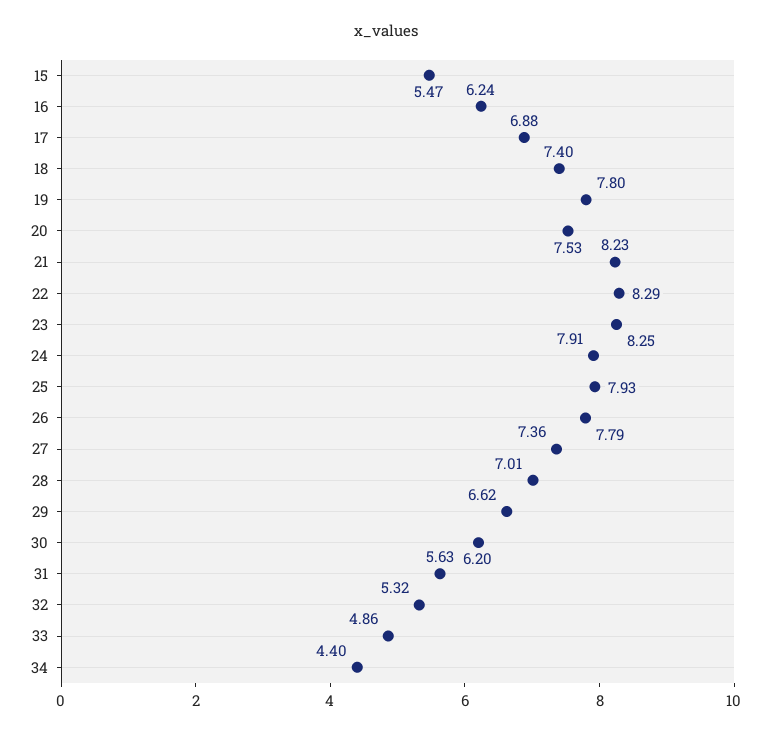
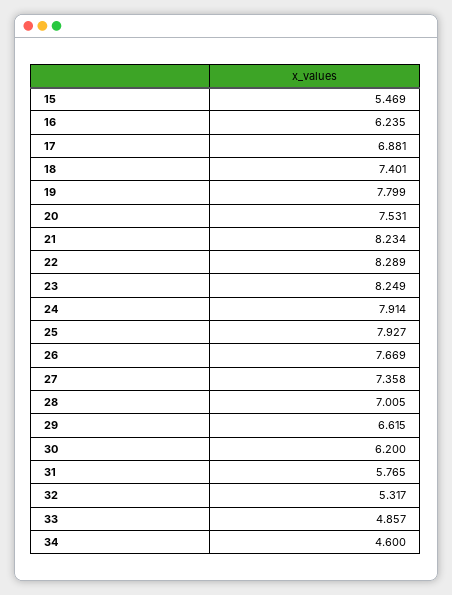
  {
    "15": 5.469,
    "16": 6.235,
    "17": 6.881,
    "18": 7.401,
    "19": 7.799,
    "20": 7.531,
    "21": 8.234,
    "22": 8.289,
    "23": 8.249,
    "24": 7.914,
    "25": 7.927,
-   "26": 7.79,
+   "26": 7.669,
    "27": 7.358,
    "28": 7.005,
    "29": 6.615,
    "30": 6.2,
-   "31": 5.63,
+   "31": 5.765,
    "32": 5.317,
    "33": 4.857,
-   "34": 4.4
+   "34": 4.6
  }

